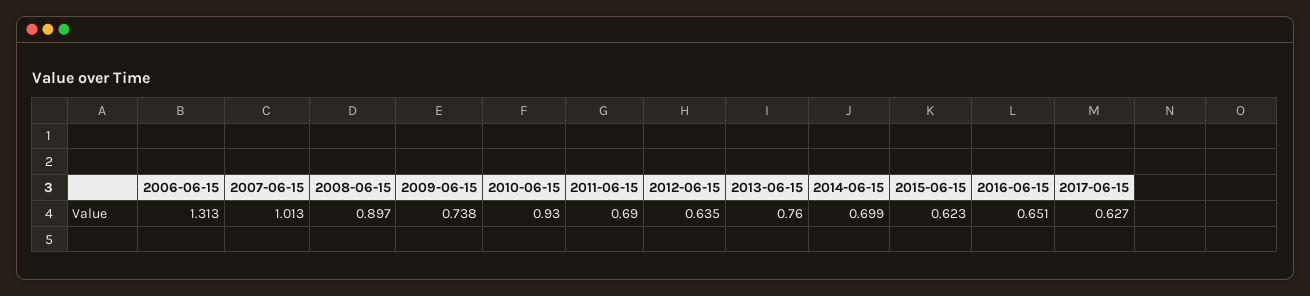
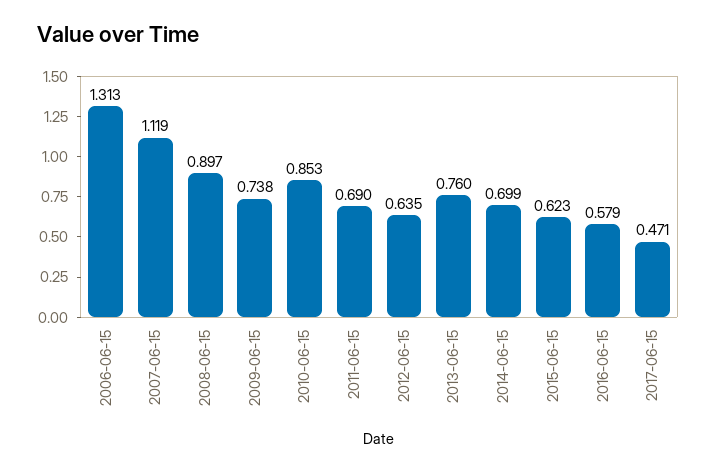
  {
    "2006-06-15": 1.313,
-   "2007-06-15": 1.013,
+   "2007-06-15": 1.119,
    "2008-06-15": 0.897,
    "2009-06-15": 0.738,
-   "2010-06-15": 0.93,
+   "2010-06-15": 0.853,
    "2011-06-15": 0.69,
    "2012-06-15": 0.635,
    "2013-06-15": 0.76,
    "2014-06-15": 0.699,
    "2015-06-15": 0.623,
-   "2016-06-15": 0.651,
+   "2016-06-15": 0.579,
-   "2017-06-15": 0.627
+   "2017-06-15": 0.471
  }

